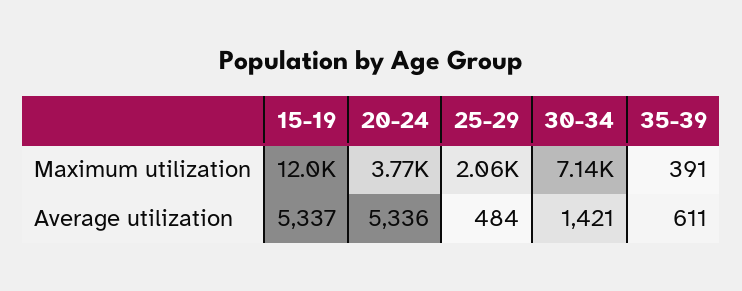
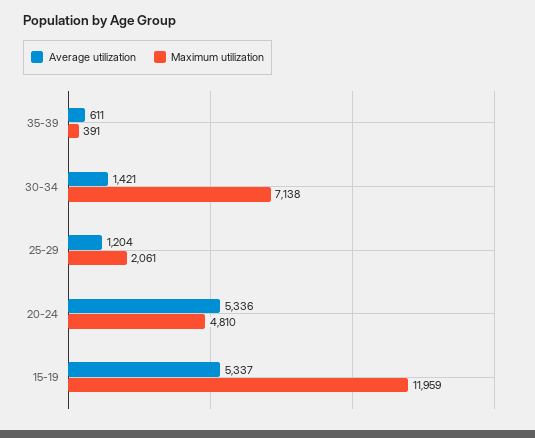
  {
    "Maximum utilization": {
      "15-19": 11959,
-     "20-24": 3770,
+     "20-24": 4810,
      "25-29": 2061,
      "30-34": 7138,
      "35-39": 391
    },
    "Average utilization": {
      "15-19": 5337,
      "20-24": 5336,
-     "25-29": 484,
+     "25-29": 1204,
      "30-34": 1421,
      "35-39": 611
    }
  }

